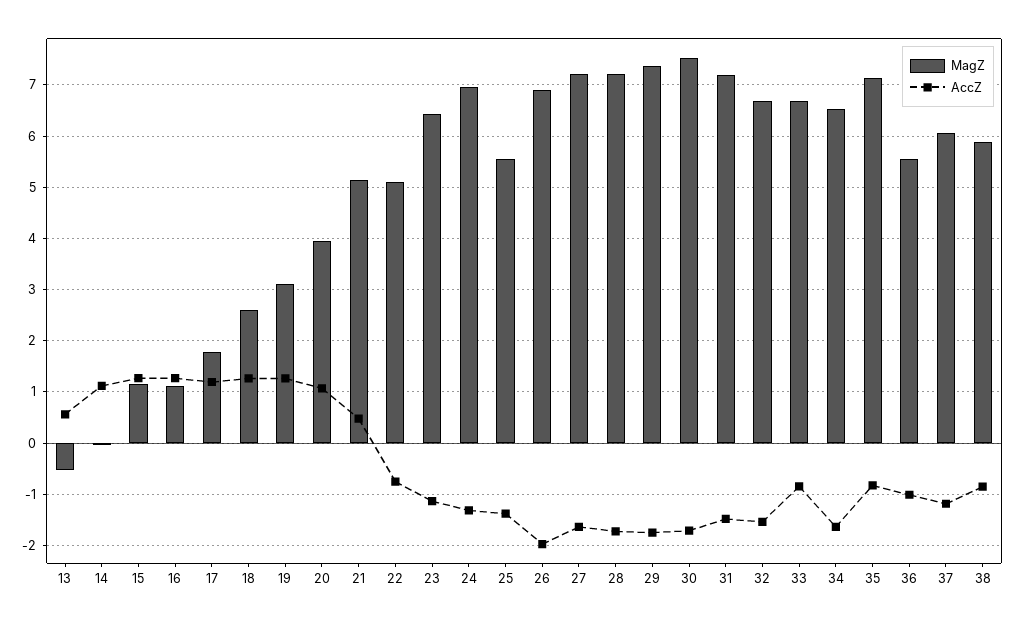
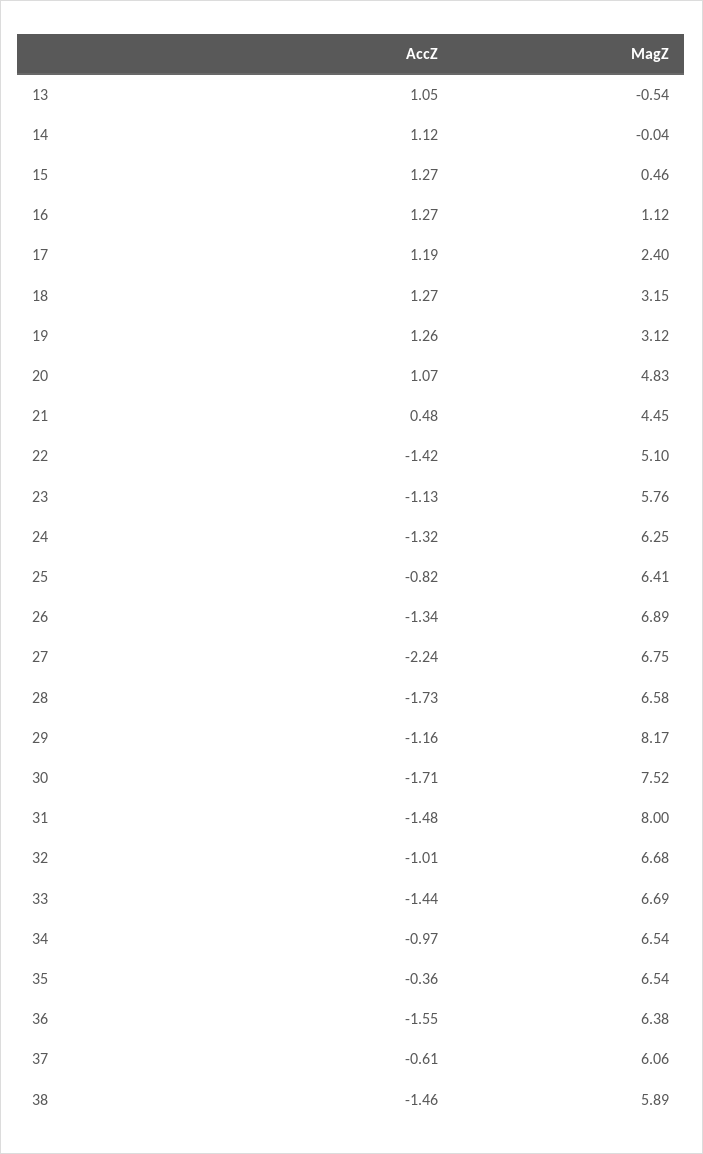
  {
    "MagZ": {
      "13": -0.54,
      "14": -0.04,
-     "15": 1.2,
+     "15": 0.46,
      "16": 1.12,
-     "17": 1.8,
+     "17": 2.4,
-     "18": 2.6,
+     "18": 3.15,
      "19": 3.12,
-     "20": 4,
+     "20": 4.83,
-     "21": 5.2,
+     "21": 4.45,
      "22": 5.1,
-     "23": 6.4,
+     "23": 5.76,
-     "24": 7,
+     "24": 6.25,
-     "25": 5.6,
+     "25": 6.41,
      "26": 6.89,
-     "27": 7.2,
+     "27": 6.75,
-     "28": 7.2,
+     "28": 6.58,
-     "29": 7.4,
+     "29": 8.17,
      "30": 7.52,
-     "31": 7.2,
+     "31": 8,
      "32": 6.68,
      "33": 6.69,
      "34": 6.54,
-     "35": 7.2,
+     "35": 6.54,
-     "36": 5.6,
+     "36": 6.38,
      "37": 6.06,
      "38": 5.89
    },
    "AccZ": {
-     "13": 0.6,
+     "13": 1.05,
      "14": 1.12,
      "15": 1.27,
      "16": 1.27,
      "17": 1.19,
      "18": 1.27,
      "19": 1.26,
      "20": 1.07,
      "21": 0.48,
-     "22": -0.8,
+     "22": -1.42,
      "23": -1.13,
      "24": -1.32,
-     "25": -1.4,
+     "25": -0.82,
-     "26": -2,
+     "26": -1.34,
-     "27": -1.6,
+     "27": -2.24,
      "28": -1.73,
-     "29": -1.8,
+     "29": -1.16,
      "30": -1.71,
      "31": -1.48,
-     "32": -1.6,
+     "32": -1.01,
-     "33": -0.8,
+     "33": -1.44,
-     "34": -1.6,
+     "34": -0.97,
-     "35": -0.8,
+     "35": -0.36,
-     "36": -1,
+     "36": -1.55,
-     "37": -1.2,
+     "37": -0.61,
-     "38": -0.8
+     "38": -1.46
    }
  }

